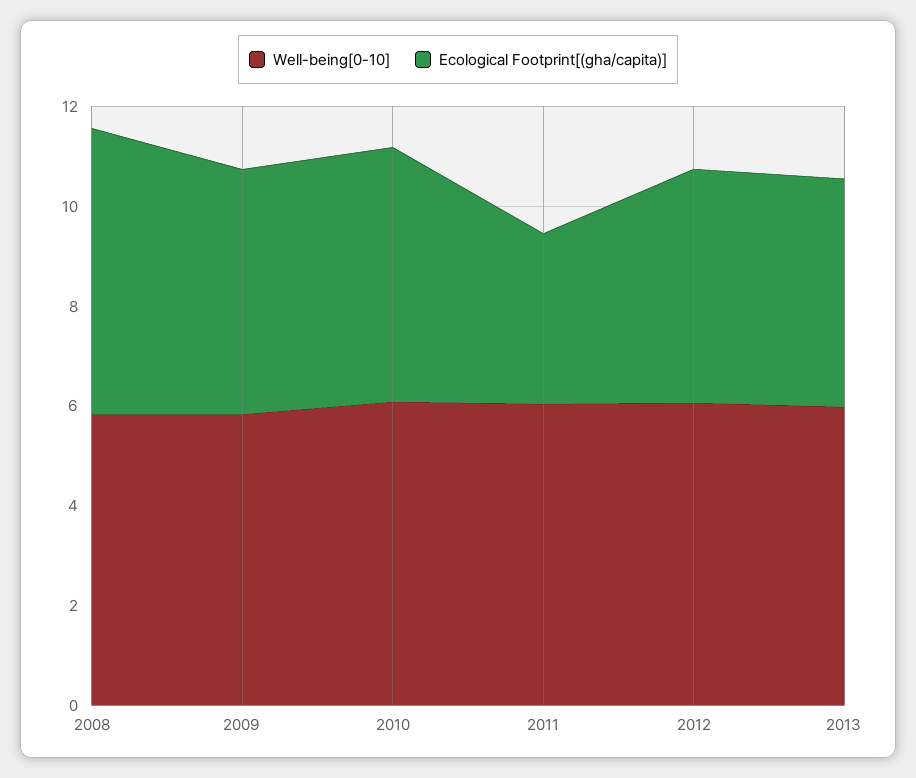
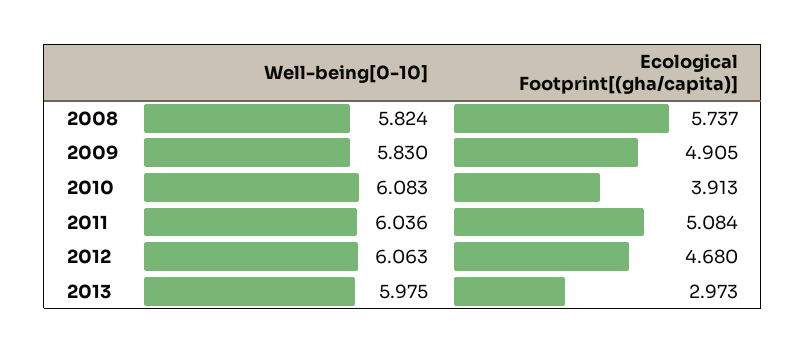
  {
    "Well-being[0-10]": {
      "2008": 5.824,
      "2009": 5.83,
      "2010": 6.083,
      "2011": 6.036,
      "2012": 6.063,
      "2013": 5.975
    },
    "Ecological Footprint[(gha/capita)]": {
      "2008": 5.737,
      "2009": 4.905,
-     "2010": 5,
+     "2010": 3.913,
-     "2011": 3.5,
+     "2011": 5.084,
      "2012": 4.68,
-     "2013": 4.5
+     "2013": 2.973
    }
  }

